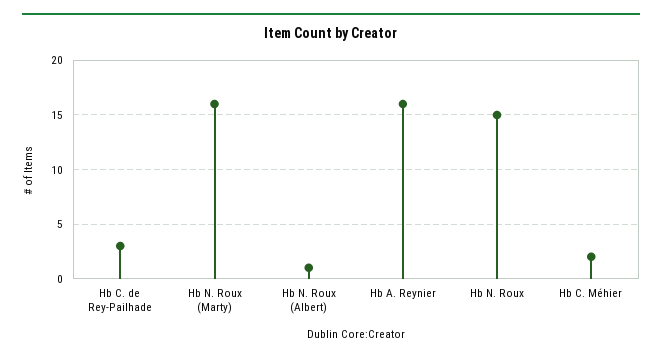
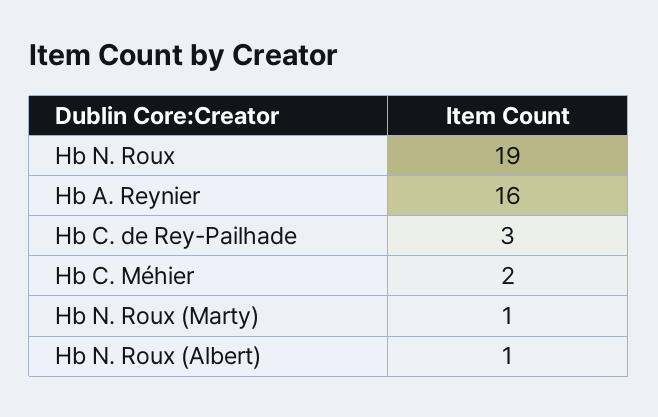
  {
    "Hb C. de Rey-Pailhade": 3,
-   "Hb N. Roux (Marty)": 16,
+   "Hb N. Roux (Marty)": 1,
    "Hb N. Roux (Albert)": 1,
    "Hb A. Reynier": 16,
-   "Hb N. Roux": 15,
+   "Hb N. Roux": 19,
    "Hb C. Méhier": 2
  }

